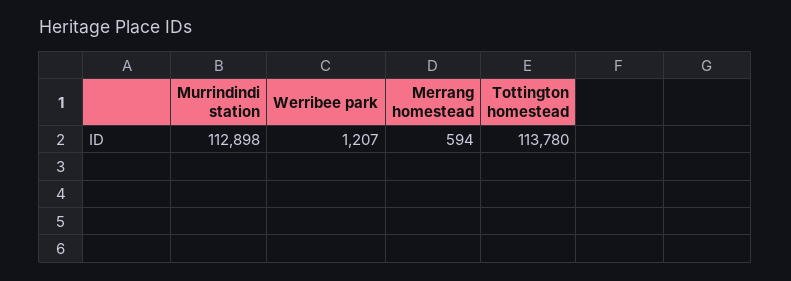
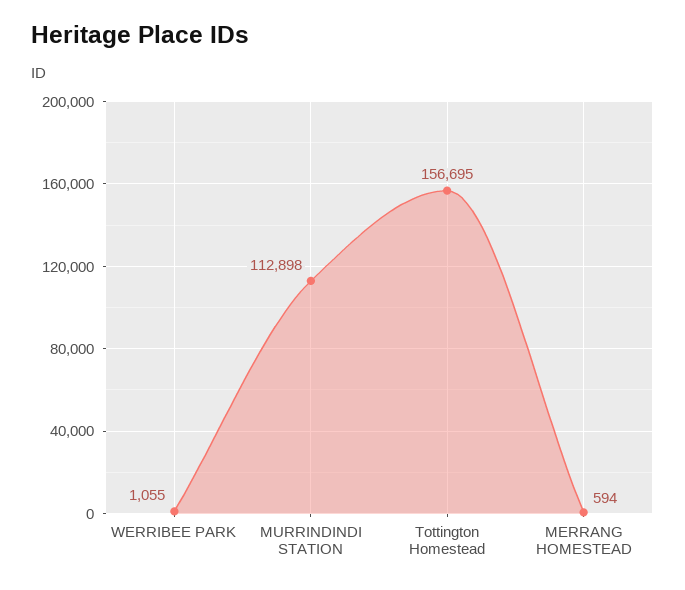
  {
    "Murrindindi station": 112898,
-   "Werribee park": 1207,
+   "Werribee park": 1055,
    "Merrang homestead": 594,
-   "Tottington homestead": 113780
+   "Tottington homestead": 156695
  }

